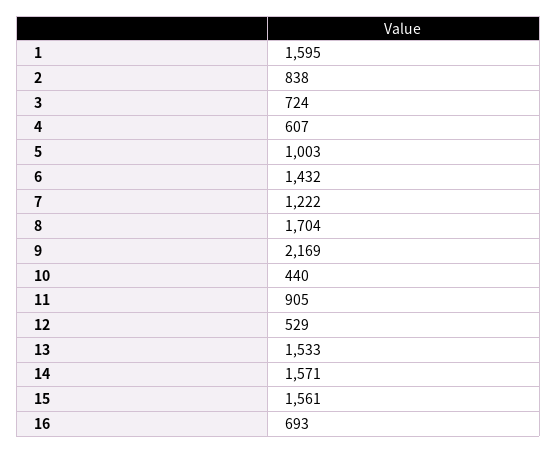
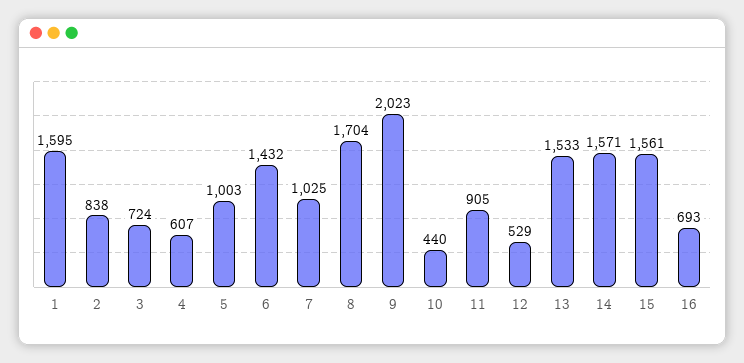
  {
    "1": 1595,
    "2": 838,
    "3": 724,
    "4": 607,
    "5": 1003,
    "6": 1432,
-   "7": 1222,
+   "7": 1025,
    "8": 1704,
-   "9": 2169,
+   "9": 2023,
    "10": 440,
    "11": 905,
    "12": 529,
    "13": 1533,
    "14": 1571,
    "15": 1561,
    "16": 693
  }

